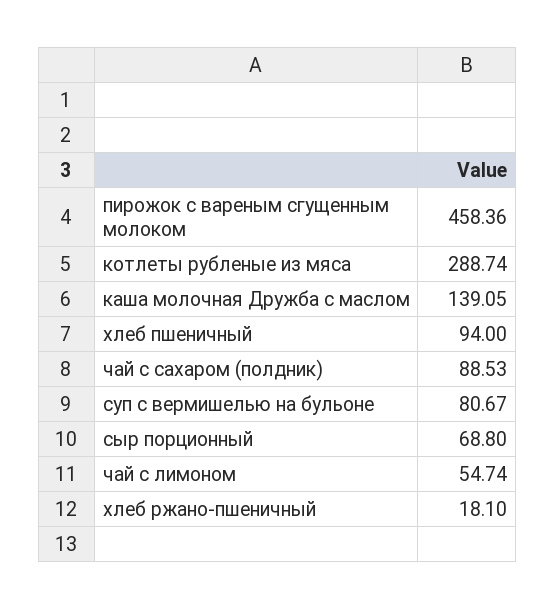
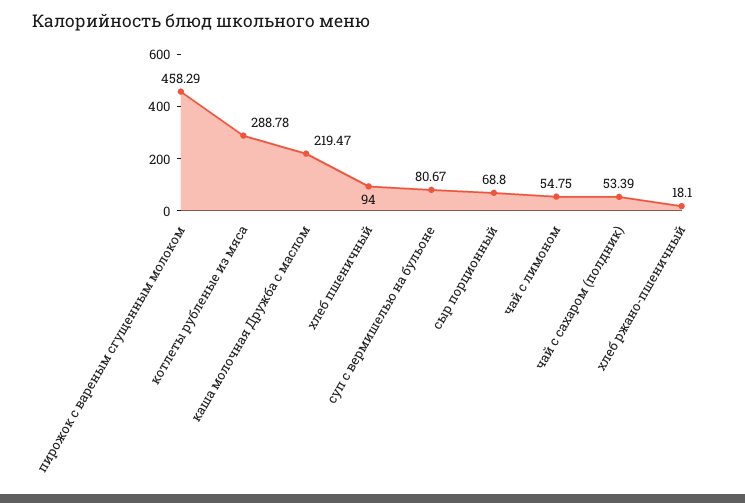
  {
-   "пирожок с вареным сгущенным молоком": 458.36,
+   "пирожок с вареным сгущенным молоком": 458.29,
-   "котлеты рубленые из мяса": 288.74,
+   "котлеты рубленые из мяса": 288.78,
-   "каша молочная Дружба с маслом": 139.05,
+   "каша молочная Дружба с маслом": 219.47,
    "хлеб пшеничный": 94,
-   "чай с сахаром (полдник)": 88.53,
+   "чай с сахаром (полдник)": 53.39,
    "суп с вермишелью на бульоне": 80.67,
    "сыр порционный": 68.8,
-   "чай с лимоном": 54.74,
+   "чай с лимоном": 54.75,
    "хлеб ржано-пшеничный": 18.1
  }

